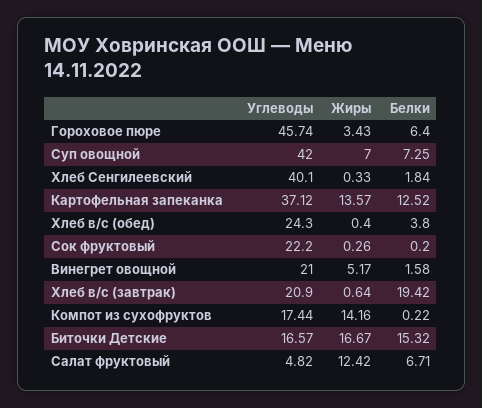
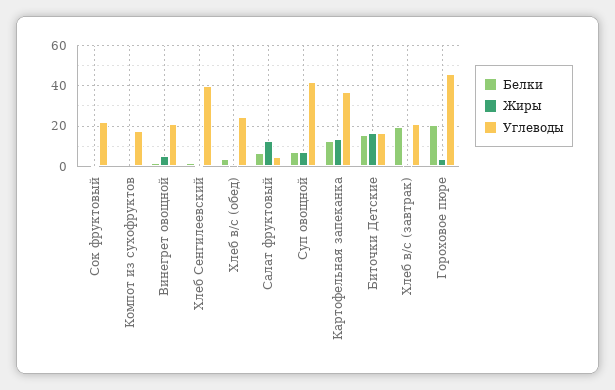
  {
    "Углеводы": {
      "Гороховое пюре": 45.74,
      "Суп овощной": 42,
      "Хлеб Сенгилеевский": 40.1,
      "Картофельная запеканка": 37.12,
      "Хлеб в/с (обед)": 24.3,
      "Сок фруктовый": 22.2,
      "Винегрет овощной": 21,
      "Хлеб в/с (завтрак)": 20.9,
      "Компот из сухофруктов": 17.44,
      "Биточки Детские": 16.57,
      "Салат фруктовый": 4.82
    },
    "Жиры": {
      "Гороховое пюре": 3.43,
      "Суп овощной": 7,
      "Хлеб Сенгилеевский": 0.33,
      "Картофельная запеканка": 13.57,
      "Хлеб в/с (обед)": 0.4,
      "Сок фруктовый": 0.26,
      "Винегрет овощной": 5.17,
      "Хлеб в/с (завтрак)": 0.64,
-     "Компот из сухофруктов": 14.16,
+     "Компот из сухофруктов": 0,
      "Биточки Детские": 16.67,
      "Салат фруктовый": 12.42
    },
    "Белки": {
-     "Гороховое пюре": 6.4,
+     "Гороховое пюре": 20,
      "Суп овощной": 7.25,
      "Хлеб Сенгилеевский": 1.84,
      "Картофельная запеканка": 12.52,
      "Хлеб в/с (обед)": 3.8,
      "Сок фруктовый": 0.2,
      "Винегрет овощной": 1.58,
      "Хлеб в/с (завтрак)": 19.42,
      "Компот из сухофруктов": 0.22,
      "Биточки Детские": 15.32,
      "Салат фруктовый": 6.71
    }
  }

